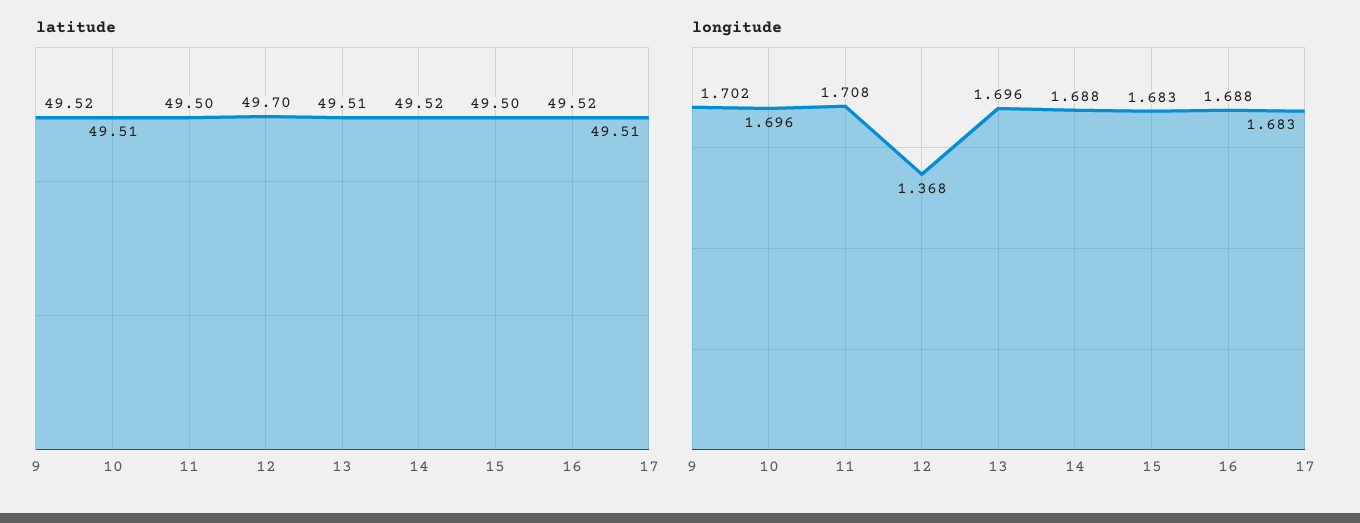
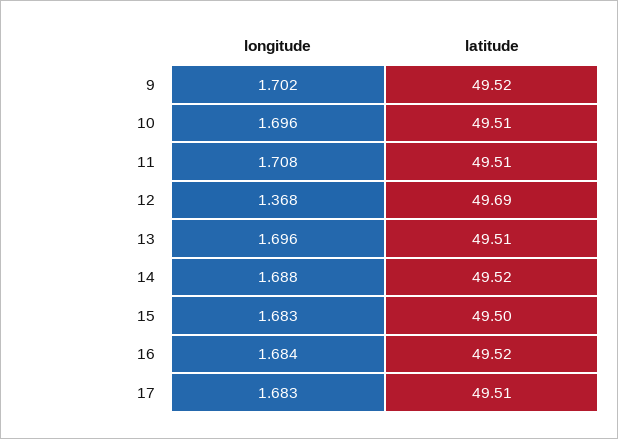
  {
    "latitude": {
      "9": 49.52,
      "10": 49.51,
-     "11": 49.5,
+     "11": 49.51,
-     "12": 49.7,
+     "12": 49.69,
      "13": 49.51,
      "14": 49.52,
      "15": 49.5,
      "16": 49.52,
      "17": 49.51
    },
    "longitude": {
      "9": 1.702,
      "10": 1.696,
      "11": 1.708,
      "12": 1.368,
      "13": 1.696,
      "14": 1.688,
      "15": 1.683,
-     "16": 1.688,
+     "16": 1.684,
      "17": 1.683
    }
  }

